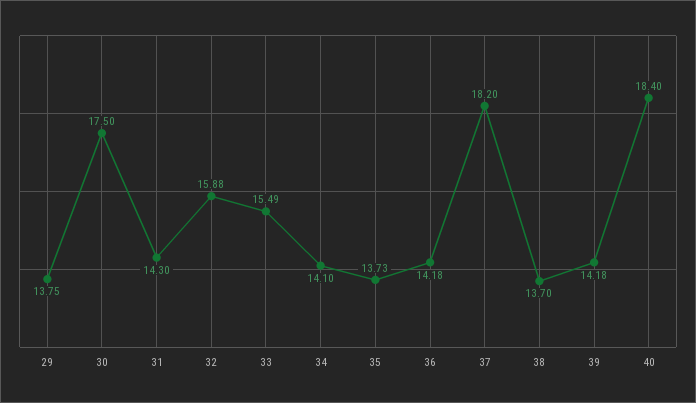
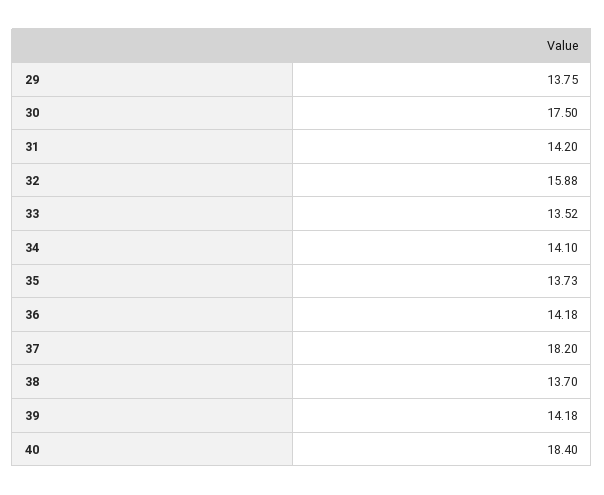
  {
    "29": 13.75,
    "30": 17.5,
-   "31": 14.3,
+   "31": 14.2,
    "32": 15.88,
-   "33": 15.49,
+   "33": 13.52,
    "34": 14.1,
    "35": 13.73,
    "36": 14.18,
    "37": 18.2,
    "38": 13.7,
    "39": 14.18,
    "40": 18.4
  }

